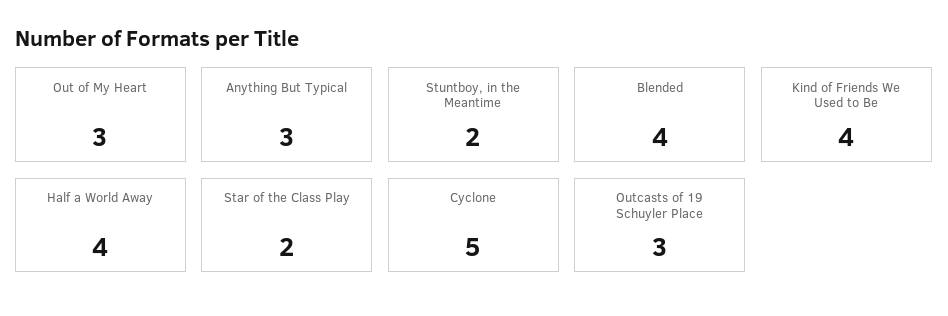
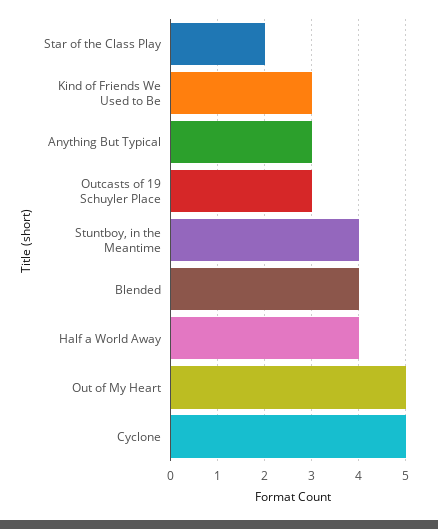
  {
-   "Out of My Heart": 3,
+   "Out of My Heart": 5,
    "Anything But Typical": 3,
-   "Stuntboy, in the Meantime": 2,
+   "Stuntboy, in the Meantime": 4,
    "Blended": 4,
-   "Kind of Friends We Used to Be": 4,
+   "Kind of Friends We Used to Be": 3,
    "Half a World Away": 4,
    "Star of the Class Play": 2,
    "Cyclone": 5,
    "Outcasts of 19 Schuyler Place": 3
  }

